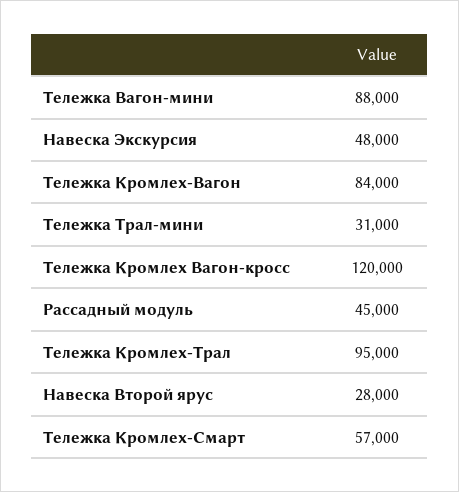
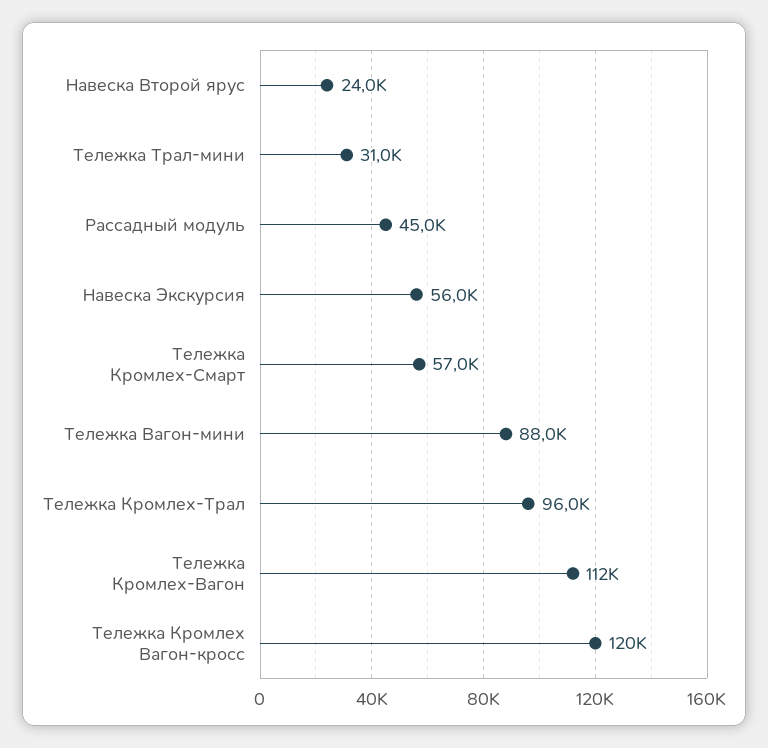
  {
    "Тележка Вагон-мини": 88000,
-   "Навеска Экскурсия": 48000,
+   "Навеска Экскурсия": 56000,
-   "Тележка Кромлех-Вагон": 84000,
+   "Тележка Кромлех-Вагон": 112000,
    "Тележка Трал-мини": 31000,
    "Тележка Кромлех Вагон-кросс": 120000,
    "Рассадный модуль": 45000,
-   "Тележка Кромлех-Трал": 95000,
+   "Тележка Кромлех-Трал": 96000,
-   "Навеска Второй ярус": 28000,
+   "Навеска Второй ярус": 24000,
    "Тележка Кромлех-Смарт": 57000
  }

